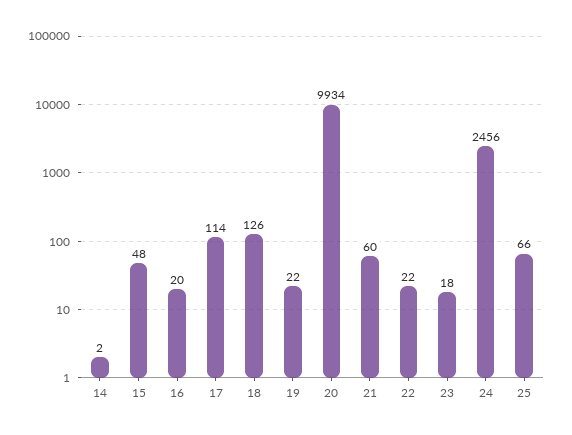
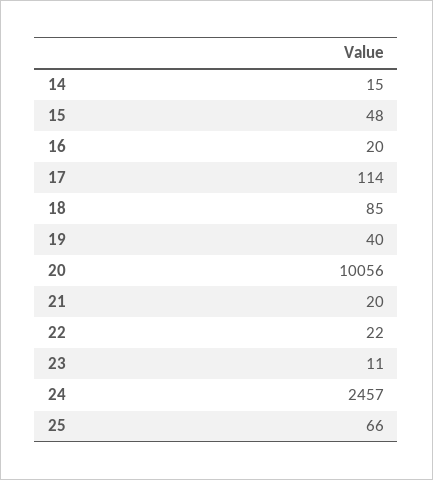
  {
-   "14": 2,
+   "14": 15,
    "15": 48,
    "16": 20,
    "17": 114,
-   "18": 126,
+   "18": 85,
-   "19": 22,
+   "19": 40,
-   "20": 9934,
+   "20": 10056,
-   "21": 60,
+   "21": 20,
    "22": 22,
-   "23": 18,
+   "23": 11,
-   "24": 2456,
+   "24": 2457,
    "25": 66
  }

